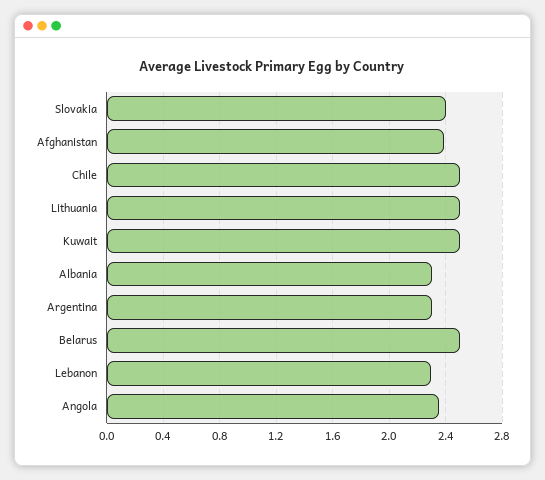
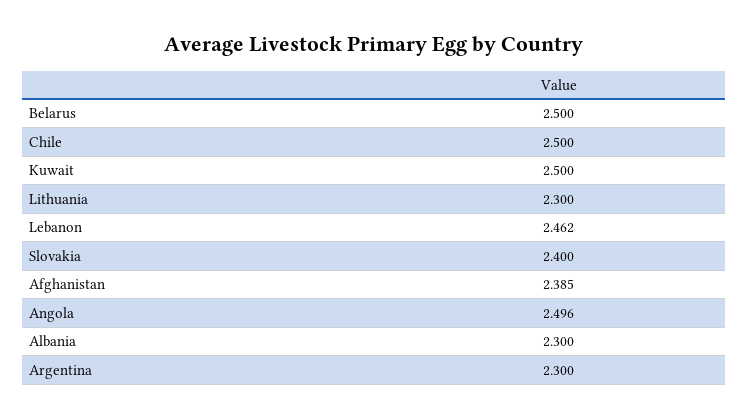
  {
    "Slovakia": 2.4,
    "Afghanistan": 2.385,
    "Chile": 2.5,
-   "Lithuania": 2.5,
+   "Lithuania": 2.3,
    "Kuwait": 2.5,
    "Albania": 2.3,
    "Argentina": 2.3,
    "Belarus": 2.5,
-   "Lebanon": 2.3,
+   "Lebanon": 2.462,
-   "Angola": 2.35
+   "Angola": 2.496
  }

